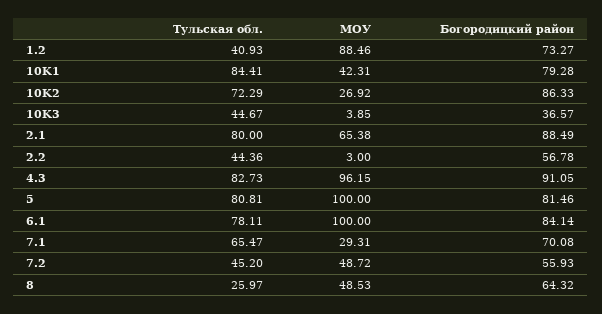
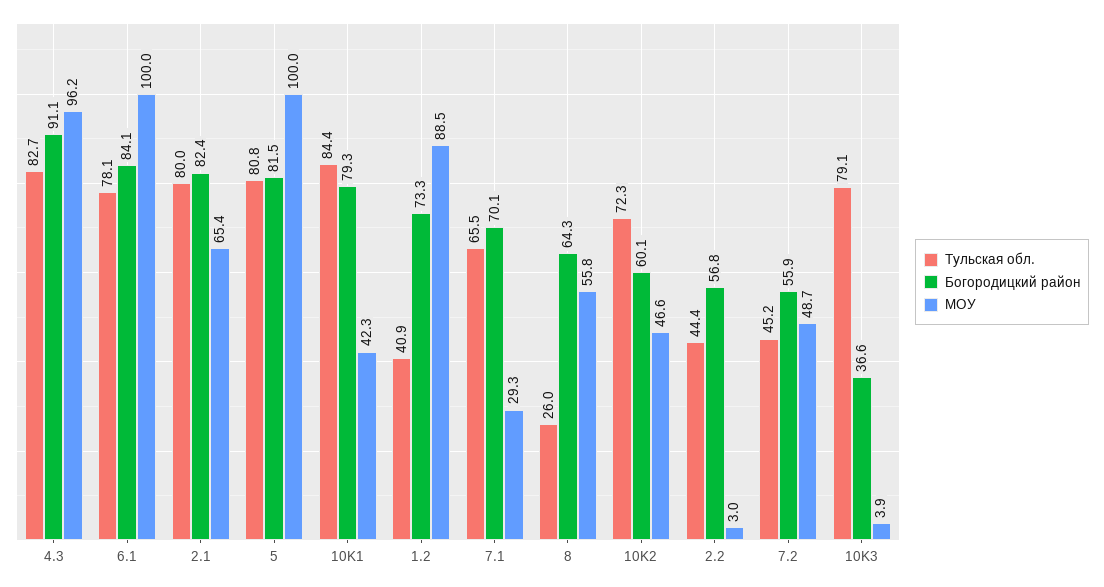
  {
    "Тульская обл.": {
      "1.2": 40.93,
      "10K1": 84.41,
      "10K2": 72.29,
-     "10K3": 44.67,
+     "10K3": 79.1,
      "2.1": 80,
      "2.2": 44.36,
      "4.3": 82.73,
      "5": 80.81,
      "6.1": 78.11,
      "7.1": 65.47,
      "7.2": 45.2,
      "8": 25.97
    },
    "МОУ": {
      "1.2": 88.46,
      "10K1": 42.31,
-     "10K2": 26.92,
+     "10K2": 46.6,
      "10K3": 3.85,
      "2.1": 65.38,
      "2.2": 3,
      "4.3": 96.15,
      "5": 100,
      "6.1": 100,
      "7.1": 29.31,
      "7.2": 48.72,
-     "8": 48.53
+     "8": 55.8
    },
    "Богородицкий район": {
      "1.2": 73.27,
      "10K1": 79.28,
-     "10K2": 86.33,
+     "10K2": 60.1,
      "10K3": 36.57,
-     "2.1": 88.49,
+     "2.1": 82.4,
      "2.2": 56.78,
      "4.3": 91.05,
      "5": 81.46,
      "6.1": 84.14,
      "7.1": 70.08,
      "7.2": 55.93,
      "8": 64.32
    }
  }

